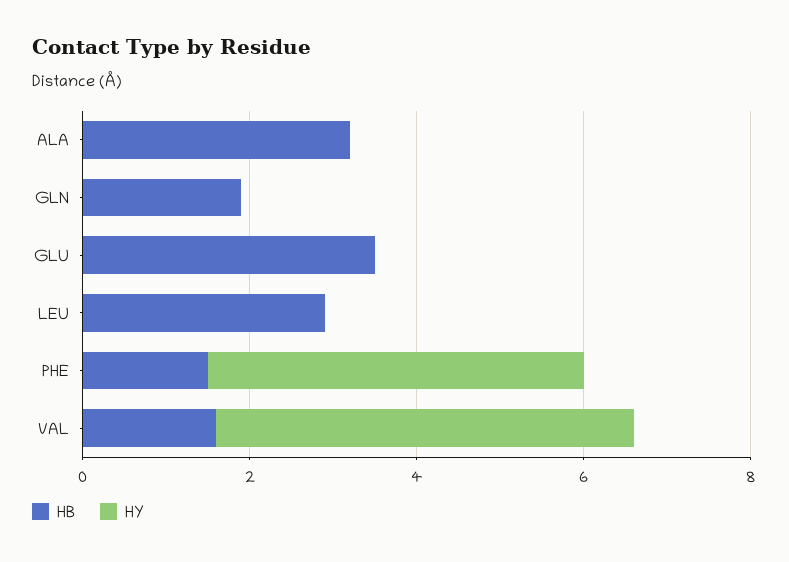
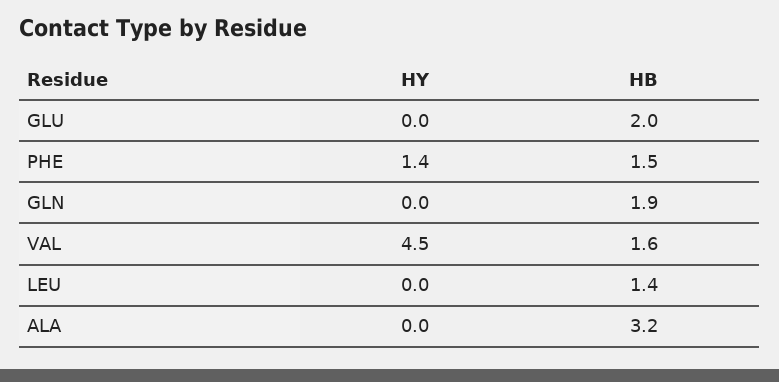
  {
    "HB": {
      "ALA": 3.2,
      "GLN": 1.9,
-     "GLU": 3.5,
+     "GLU": 2,
-     "LEU": 3,
+     "LEU": 1.4,
      "PHE": 1.5,
      "VAL": 1.6
    },
    "HY": {
      "ALA": 0,
      "GLN": 0,
      "GLU": 0,
      "LEU": 0,
-     "PHE": 4.5,
+     "PHE": 1.4,
-     "VAL": 5
+     "VAL": 4.5
    }
  }

